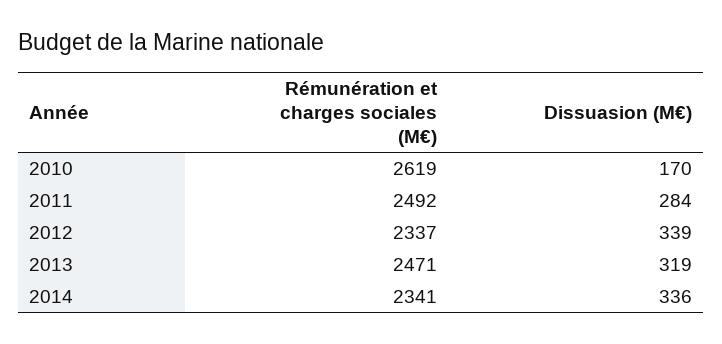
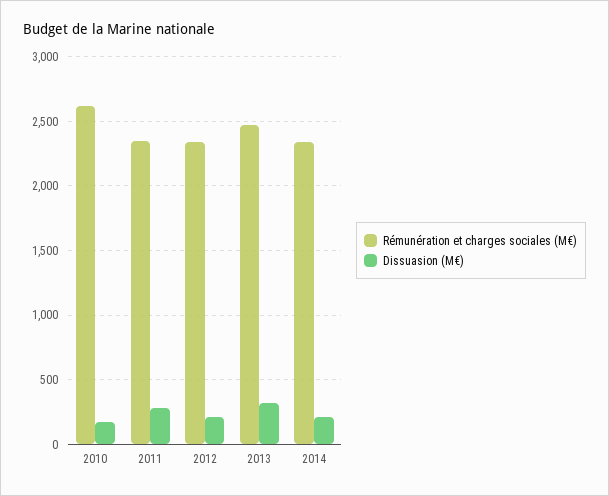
  {
    "Rémunération et charges sociales (M€)": {
      "2010": 2619,
-     "2011": 2492,
+     "2011": 2350,
      "2012": 2337,
      "2013": 2471,
      "2014": 2341
    },
    "Dissuasion (M€)": {
      "2010": 170,
      "2011": 284,
-     "2012": 339,
+     "2012": 200,
      "2013": 319,
-     "2014": 336
+     "2014": 200
    }
  }

